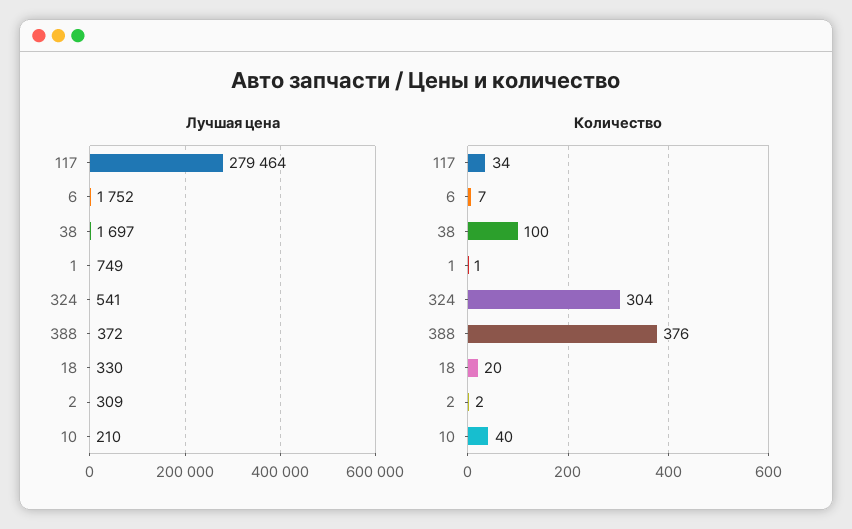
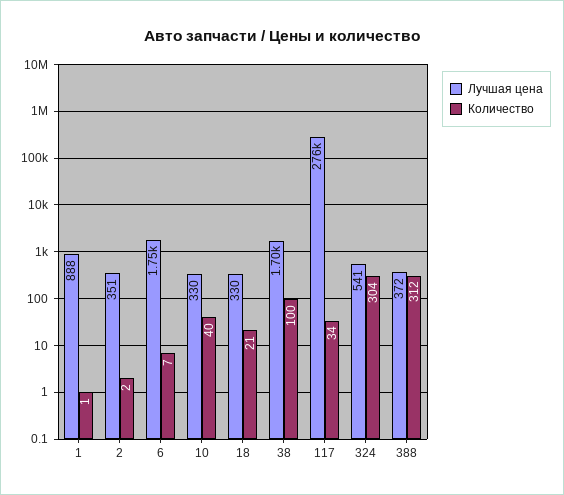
  {
    "Лучшая цена": {
-     "117": 279464,
+     "117": 276000,
      "6": 1752,
      "38": 1697,
-     "1": 749,
+     "1": 888,
      "324": 541,
      "388": 372,
      "18": 330,
-     "2": 309,
+     "2": 351,
-     "10": 210
+     "10": 330
    },
    "Количество": {
      "117": 34,
      "6": 7,
      "38": 100,
      "1": 1,
      "324": 304,
-     "388": 376,
+     "388": 312,
-     "18": 20,
+     "18": 21,
      "2": 2,
      "10": 40
    }
  }

